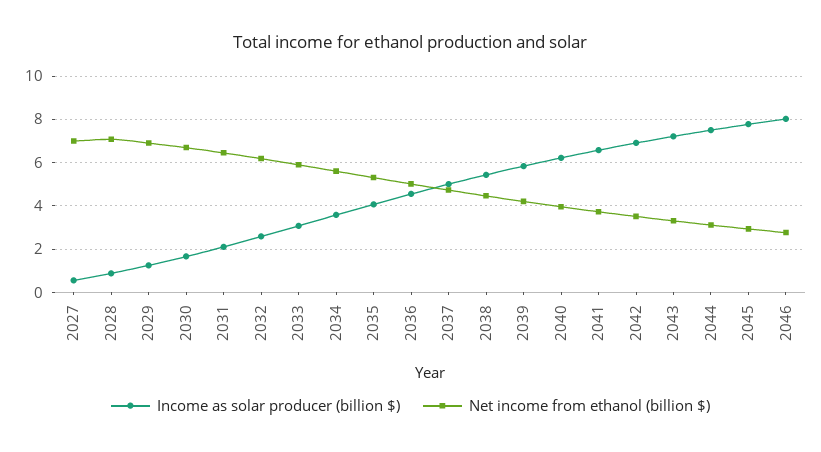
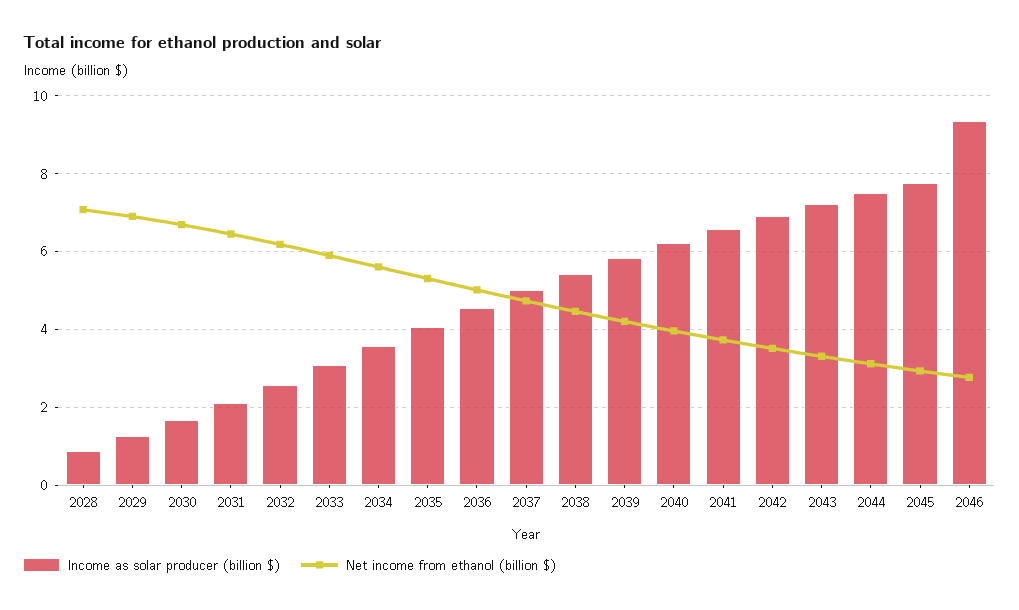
  {
    "Income as solar producer (billion $)": {
-     "2027": 0.5,
      "2028": 0.8,
      "2029": 1.2,
      "2030": 1.6,
      "2031": 2.2,
      "2032": 2.6,
      "2033": 3,
      "2034": 3.6,
      "2035": 4,
      "2036": 4.6,
      "2037": 5,
      "2038": 5.4,
      "2039": 5.8,
      "2040": 6.2,
      "2041": 6.6,
      "2042": 7,
      "2043": 7.2,
      "2044": 7.6,
      "2045": 7.8,
-     "2046": 8
+     "2046": 9.4
    },
    "Net income from ethanol (billion $)": {
-     "2027": 7,
      "2028": 7,
      "2029": 7,
      "2030": 6.6,
      "2031": 6.4,
      "2032": 6.2,
      "2033": 6,
      "2034": 5.6,
      "2035": 5.4,
      "2036": 5,
      "2037": 4.8,
      "2038": 4.4,
      "2039": 4.2,
      "2040": 4,
      "2041": 3.8,
      "2042": 3.6,
      "2043": 3.4,
      "2044": 3.2,
      "2045": 3,
      "2046": 2.8
    }
  }

